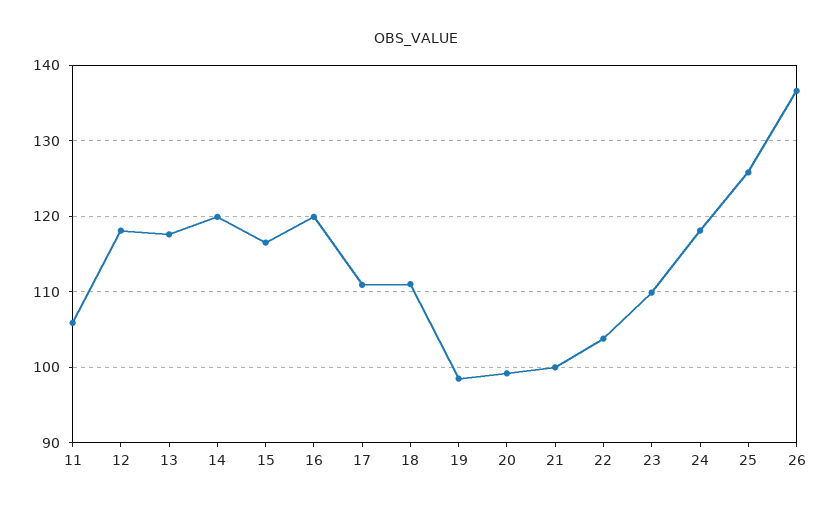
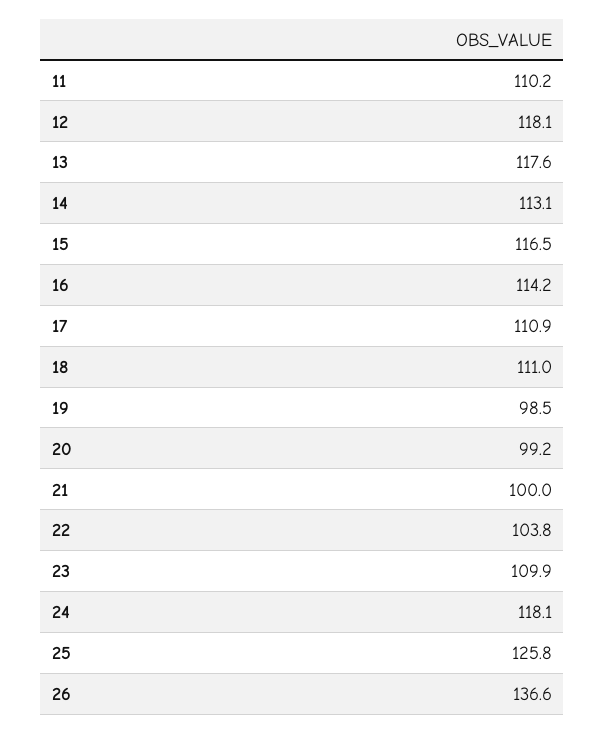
  {
-   "11": 106,
+   "11": 110.2,
    "12": 118.1,
    "13": 117.6,
-   "14": 120,
+   "14": 113.1,
    "15": 116.5,
-   "16": 120,
+   "16": 114.2,
    "17": 110.9,
    "18": 111,
    "19": 98.5,
    "20": 99.2,
    "21": 100,
    "22": 103.8,
    "23": 109.9,
    "24": 118.1,
    "25": 125.8,
    "26": 136.6
  }

